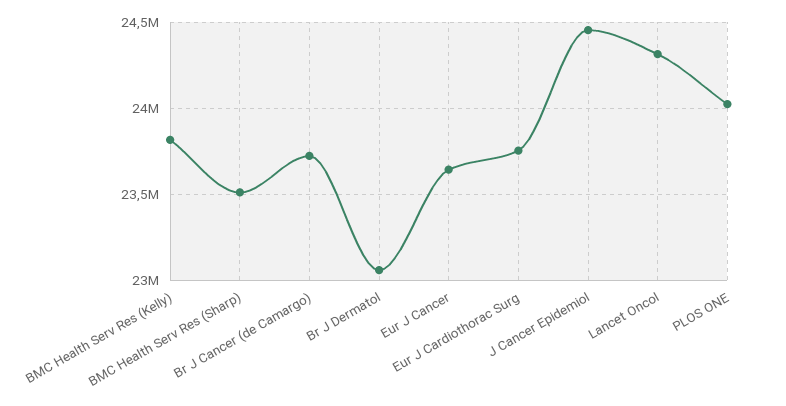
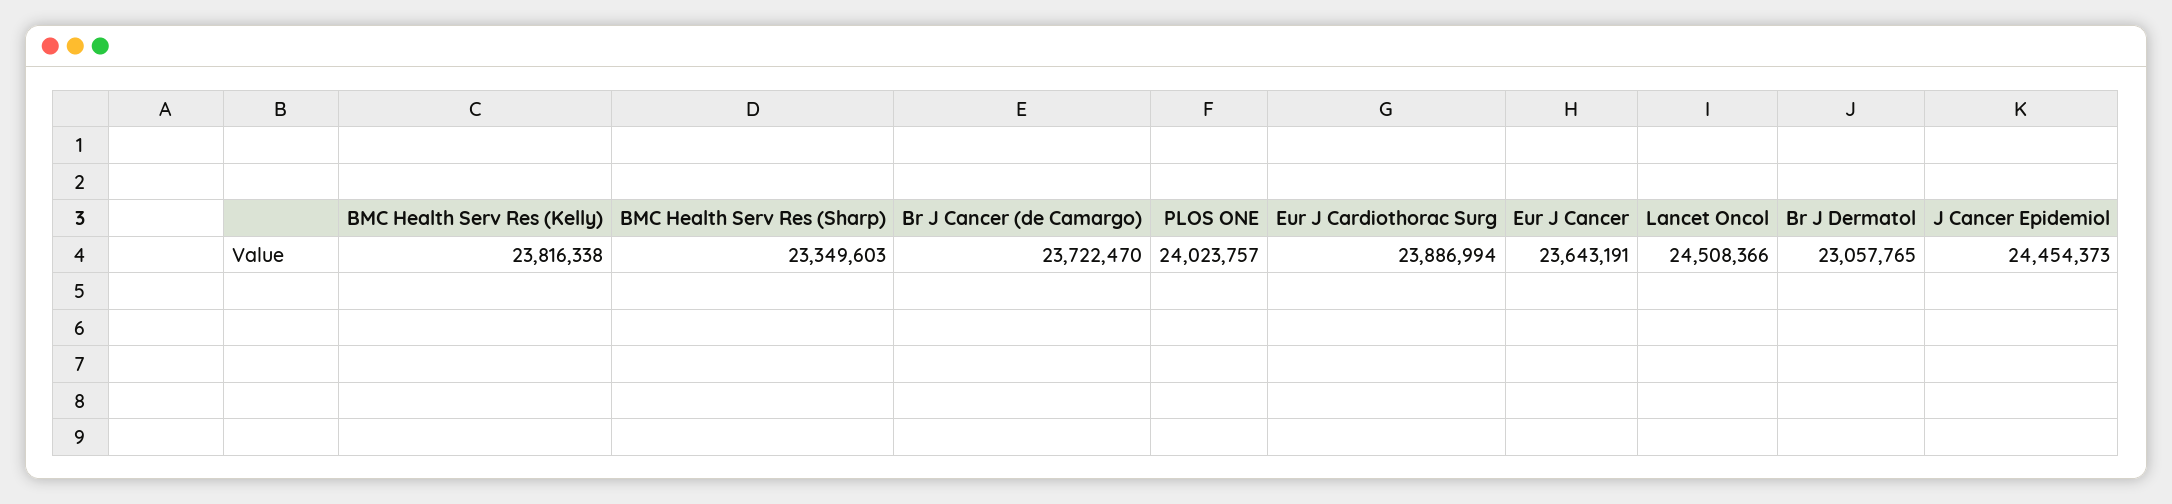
  {
    "BMC Health Serv Res (Kelly)": 23816338,
-   "BMC Health Serv Res (Sharp)": 23500000,
+   "BMC Health Serv Res (Sharp)": 23349603,
    "Br J Cancer (de Camargo)": 23722470,
    "Br J Dermatol": 23057765,
    "Eur J Cancer": 23643191,
-   "Eur J Cardiothorac Surg": 23750000,
+   "Eur J Cardiothorac Surg": 23886994,
    "J Cancer Epidemiol": 24454373,
-   "Lancet Oncol": 24300000,
+   "Lancet Oncol": 24508366,
    "PLOS ONE": 24023757
  }

